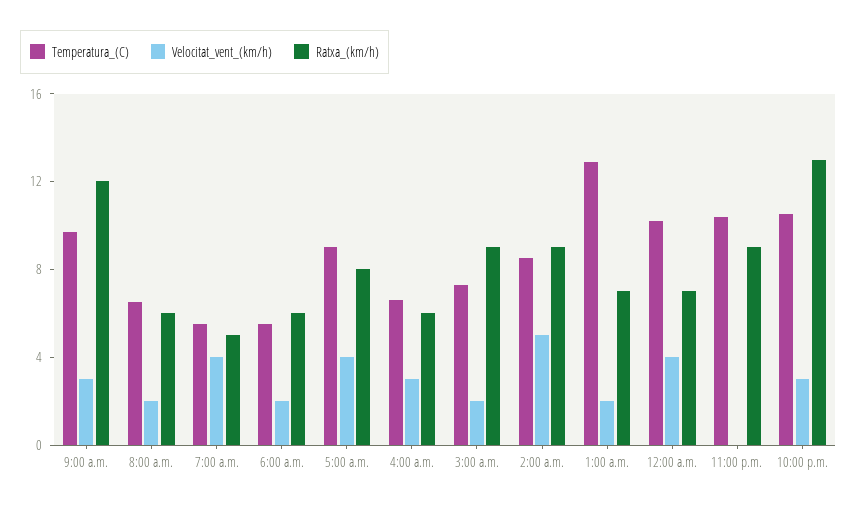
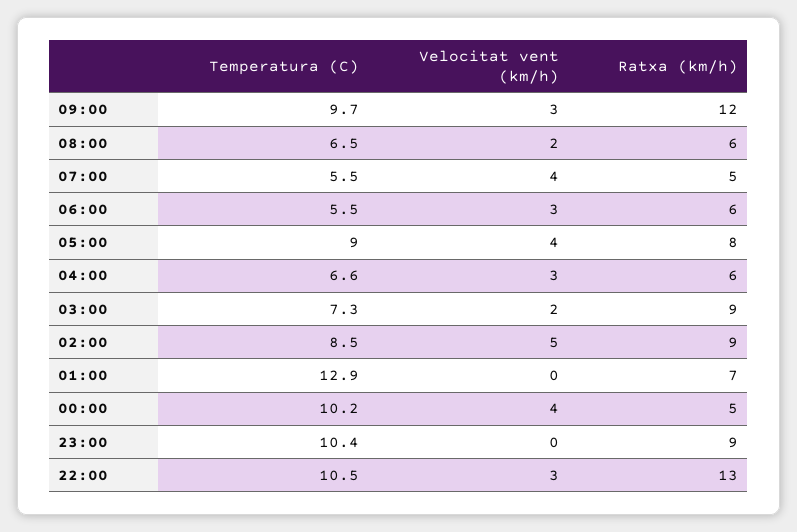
  {
    "Temperatura_(C)": {
      "9:00 a.m.": 9.7,
      "8:00 a.m.": 6.5,
      "7:00 a.m.": 5.5,
      "6:00 a.m.": 5.5,
      "5:00 a.m.": 9,
      "4:00 a.m.": 6.6,
      "3:00 a.m.": 7.3,
      "2:00 a.m.": 8.5,
      "1:00 a.m.": 12.9,
      "12:00 a.m.": 10.2,
      "11:00 p.m.": 10.4,
      "10:00 p.m.": 10.5
    },
    "Velocitat_vent_(km/h)": {
      "9:00 a.m.": 3,
      "8:00 a.m.": 2,
      "7:00 a.m.": 4,
-     "6:00 a.m.": 2,
+     "6:00 a.m.": 3,
      "5:00 a.m.": 4,
      "4:00 a.m.": 3,
      "3:00 a.m.": 2,
      "2:00 a.m.": 5,
-     "1:00 a.m.": 2,
+     "1:00 a.m.": 0,
      "12:00 a.m.": 4,
      "11:00 p.m.": 0,
      "10:00 p.m.": 3
    },
    "Ratxa_(km/h)": {
      "9:00 a.m.": 12,
      "8:00 a.m.": 6,
      "7:00 a.m.": 5,
      "6:00 a.m.": 6,
      "5:00 a.m.": 8,
      "4:00 a.m.": 6,
      "3:00 a.m.": 9,
      "2:00 a.m.": 9,
      "1:00 a.m.": 7,
-     "12:00 a.m.": 7,
+     "12:00 a.m.": 5,
      "11:00 p.m.": 9,
      "10:00 p.m.": 13
    }
  }

